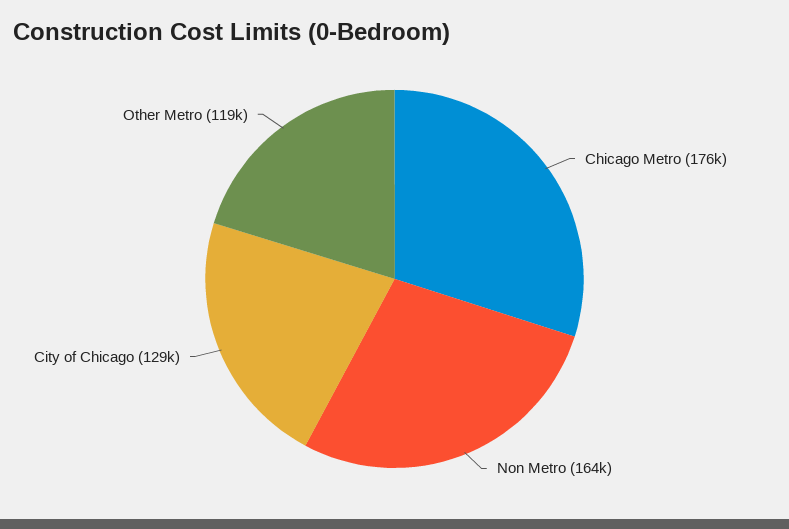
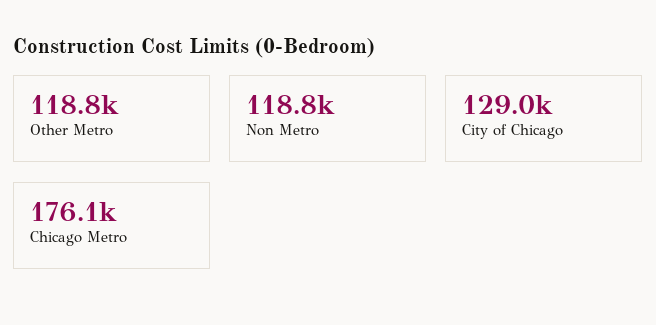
  {
    "Chicago Metro": 176100,
-   "Non Metro": 164000,
+   "Non Metro": 118800,
    "City of Chicago": 129000,
    "Other Metro": 118800
  }

